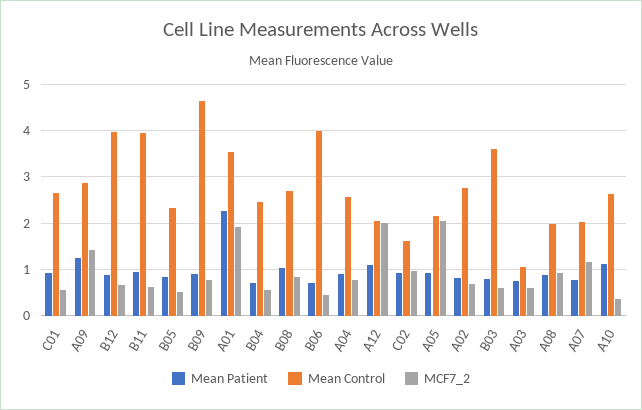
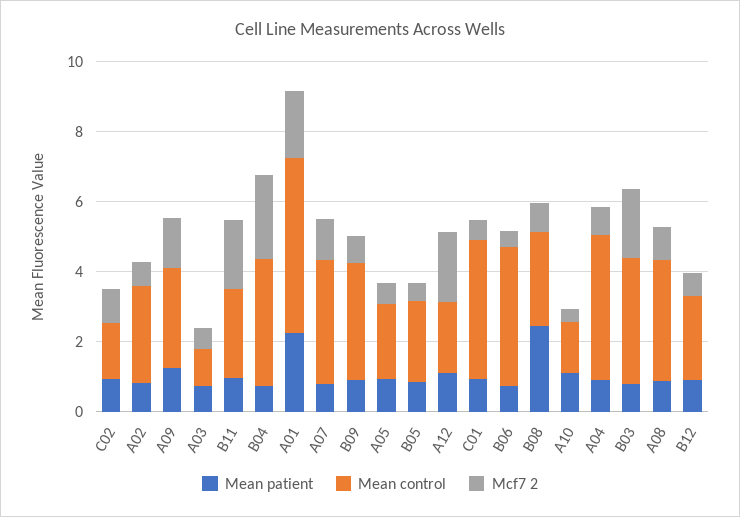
  {
    "Mean Patient": {
      "C01": 1,
      "A09": 1.2,
      "B12": 0.8,
      "B11": 1,
      "B05": 0.8,
      "B09": 0.8,
      "A01": 2.2,
      "B04": 0.8,
-     "B08": 1,
+     "B08": 2.5,
      "B06": 0.8,
      "A04": 1,
      "A12": 1,
      "C02": 1,
      "A05": 1,
      "A02": 0.8,
      "B03": 0.8,
      "A03": 0.8,
      "A08": 0.8,
      "A07": 0.8,
      "A10": 1.2
    },
    "Mean Control": {
-     "C01": 2.6,
+     "C01": 4,
      "A09": 2.8,
-     "B12": 4,
+     "B12": 2.5,
-     "B11": 4,
+     "B11": 2.5,
      "B05": 2.4,
-     "B09": 4.6,
+     "B09": 3.5,
-     "A01": 3.6,
+     "A01": 5,
-     "B04": 2.4,
+     "B04": 3.5,
      "B08": 2.6,
      "B06": 4,
-     "A04": 2.6,
+     "A04": 4,
      "A12": 2,
      "C02": 1.6,
      "A05": 2.2,
      "A02": 2.8,
      "B03": 3.6,
      "A03": 1,
-     "A08": 2,
+     "A08": 3.5,
-     "A07": 2,
+     "A07": 3.5,
-     "A10": 2.6
+     "A10": 1.5
    },
    "MCF7_2": {
      "C01": 0.6,
      "A09": 1.4,
      "B12": 0.6,
-     "B11": 0.6,
+     "B11": 2,
      "B05": 0.6,
      "B09": 0.8,
      "A01": 2,
-     "B04": 0.6,
+     "B04": 2.5,
      "B08": 0.8,
      "B06": 0.4,
      "A04": 0.8,
      "A12": 2,
      "C02": 1,
-     "A05": 2,
+     "A05": 0.5,
      "A02": 0.6,
-     "B03": 0.6,
+     "B03": 2,
      "A03": 0.6,
      "A08": 1,
      "A07": 1.2,
      "A10": 0.4
    }
  }

